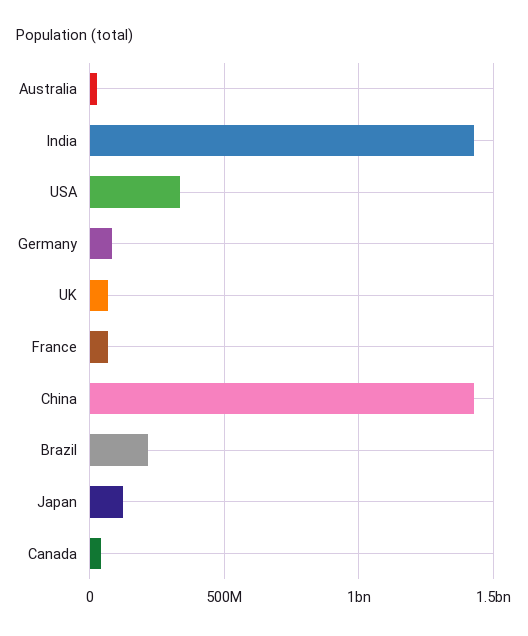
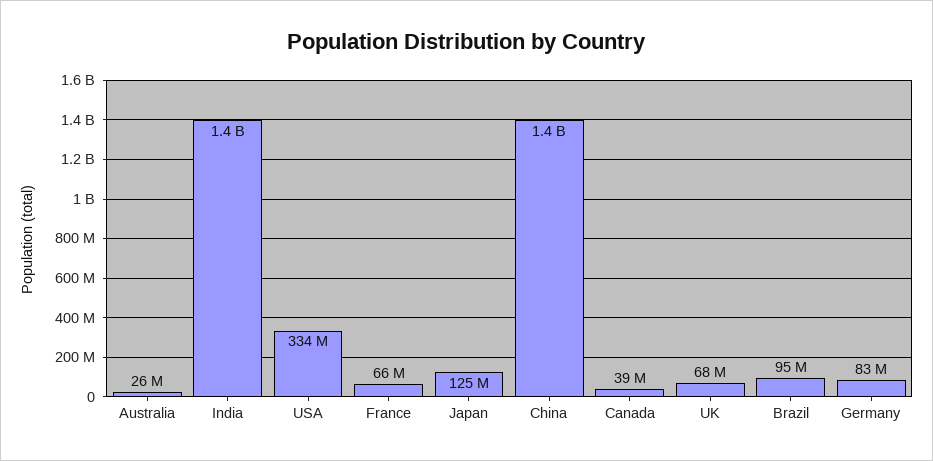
  {
    "Australia": 26000000,
    "India": 1400000000,
    "USA": 334000000,
    "Germany": 83000000,
    "UK": 68000000,
    "France": 66000000,
    "China": 1400000000,
-   "Brazil": 200000000,
+   "Brazil": 95000000,
    "Japan": 125000000,
    "Canada": 39000000
  }

